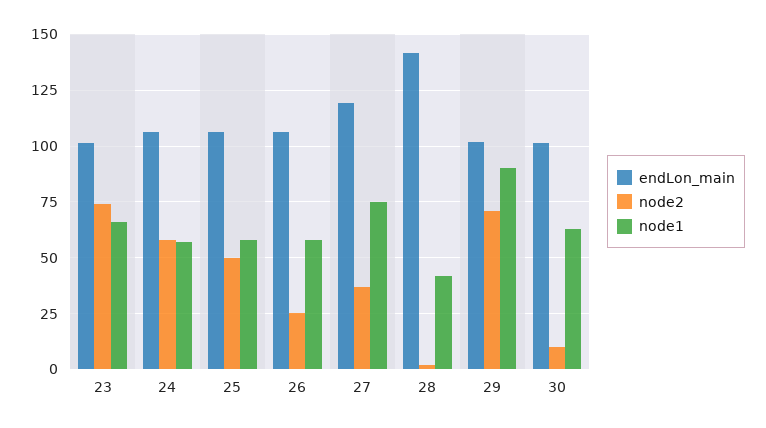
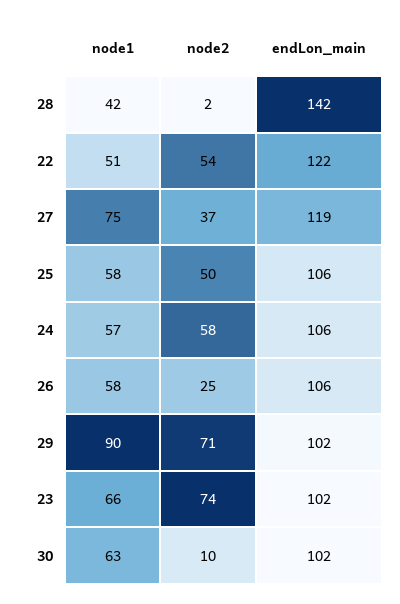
  {
    "endLon_main": {
      "23": 102,
      "24": 106,
      "25": 106,
      "26": 106,
      "27": 119,
      "28": 142,
      "29": 102,
-     "30": 102
+     "30": 102,
+     "22": 122
    },
    "node2": {
      "23": 74,
      "24": 58,
      "25": 50,
      "26": 25,
      "27": 37,
      "28": 2,
      "29": 71,
-     "30": 10
+     "30": 10,
+     "22": 54
    },
    "node1": {
      "23": 66,
      "24": 57,
      "25": 58,
      "26": 58,
      "27": 75,
      "28": 42,
      "29": 90,
-     "30": 63
+     "30": 63,
+     "22": 51
    }
  }

